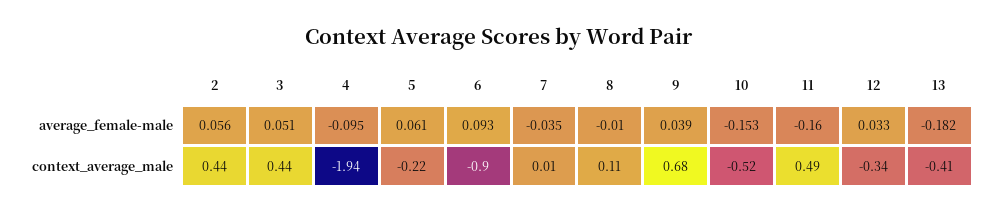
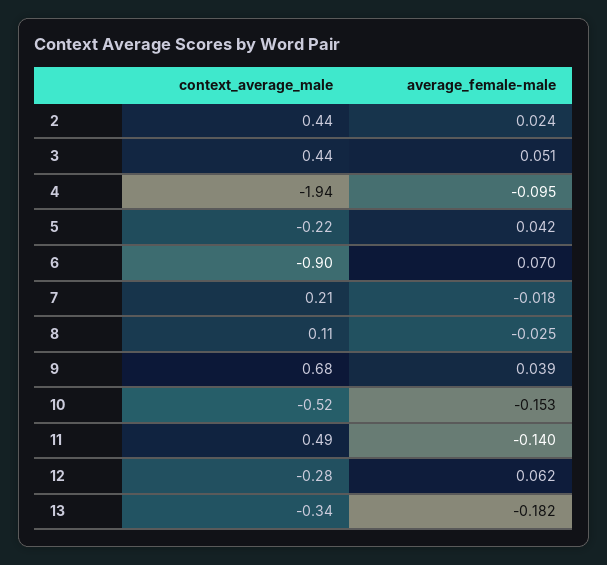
  {
    "2": {
-     "average_female-male": 0.056,
+     "average_female-male": 0.024,
      "context_average_male": 0.44
    },
    "3": {
      "average_female-male": 0.051,
      "context_average_male": 0.44
    },
    "4": {
      "average_female-male": -0.095,
      "context_average_male": -1.94
    },
    "5": {
-     "average_female-male": 0.061,
+     "average_female-male": 0.042,
      "context_average_male": -0.22
    },
    "6": {
-     "average_female-male": 0.093,
+     "average_female-male": 0.07,
      "context_average_male": -0.9
    },
    "7": {
-     "average_female-male": -0.035,
+     "average_female-male": -0.018,
-     "context_average_male": 0.01
+     "context_average_male": 0.21
    },
    "8": {
-     "average_female-male": -0.01,
+     "average_female-male": -0.025,
      "context_average_male": 0.11
    },
    "9": {
      "average_female-male": 0.039,
      "context_average_male": 0.68
    },
    "10": {
      "average_female-male": -0.153,
      "context_average_male": -0.52
    },
    "11": {
-     "average_female-male": -0.16,
+     "average_female-male": -0.14,
      "context_average_male": 0.49
    },
    "12": {
-     "average_female-male": 0.033,
+     "average_female-male": 0.062,
-     "context_average_male": -0.34
+     "context_average_male": -0.28
    },
    "13": {
      "average_female-male": -0.182,
-     "context_average_male": -0.41
+     "context_average_male": -0.34
    }
  }

